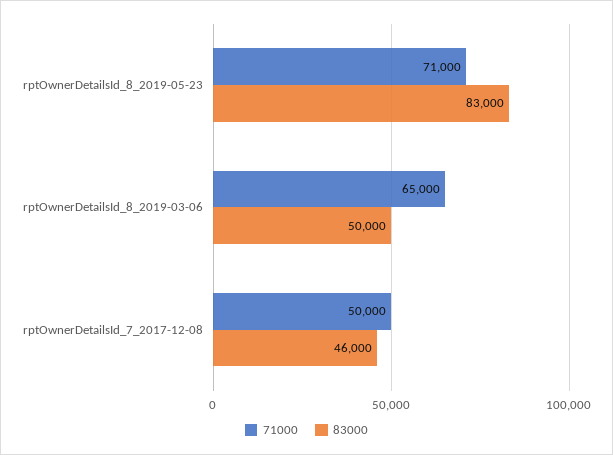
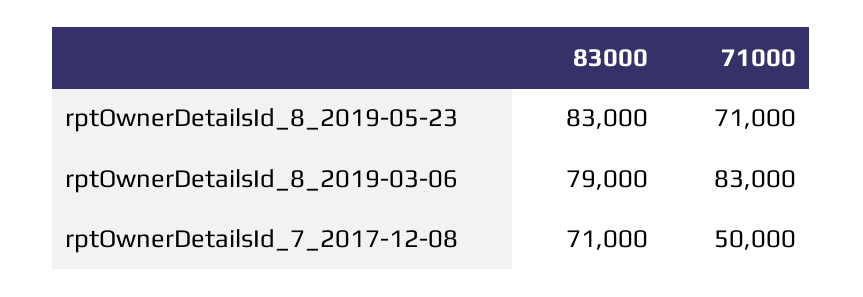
  {
    "71000": {
      "rptOwnerDetailsId_8_2019-05-23": 71000,
-     "rptOwnerDetailsId_8_2019-03-06": 65000,
+     "rptOwnerDetailsId_8_2019-03-06": 83000,
      "rptOwnerDetailsId_7_2017-12-08": 50000
    },
    "83000": {
      "rptOwnerDetailsId_8_2019-05-23": 83000,
-     "rptOwnerDetailsId_8_2019-03-06": 50000,
+     "rptOwnerDetailsId_8_2019-03-06": 79000,
-     "rptOwnerDetailsId_7_2017-12-08": 46000
+     "rptOwnerDetailsId_7_2017-12-08": 71000
    }
  }

